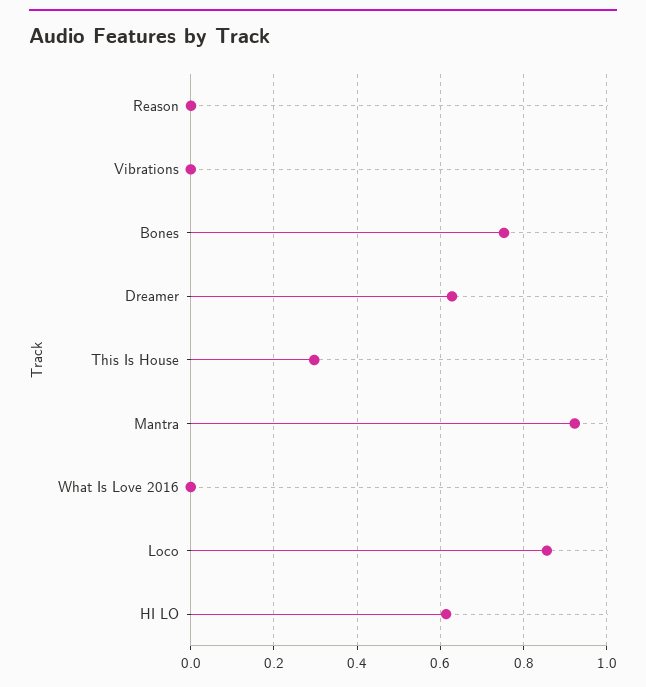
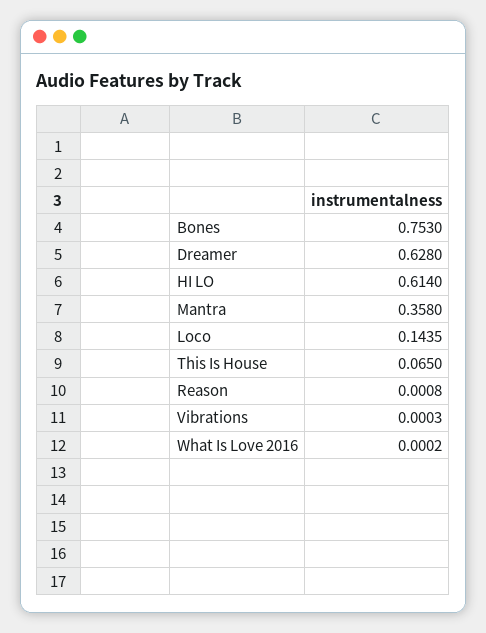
  {
    "Reason": 0.0008,
    "Vibrations": 0.0003,
    "Bones": 0.753,
    "Dreamer": 0.628,
-   "This Is House": 0.3,
+   "This Is House": 0.065,
-   "Mantra": 0.92,
+   "Mantra": 0.358,
    "What Is Love 2016": 0.0002,
-   "Loco": 0.86,
+   "Loco": 0.1435,
    "HI LO": 0.614
  }

